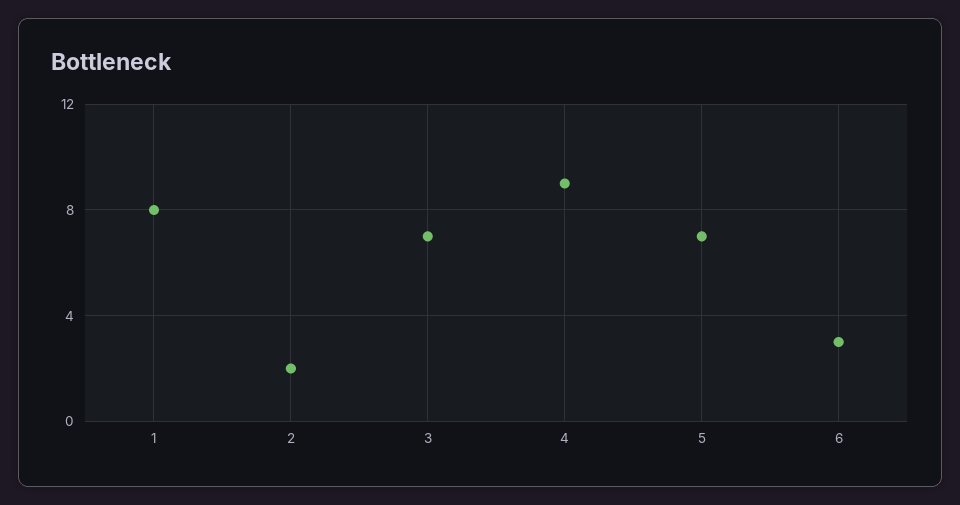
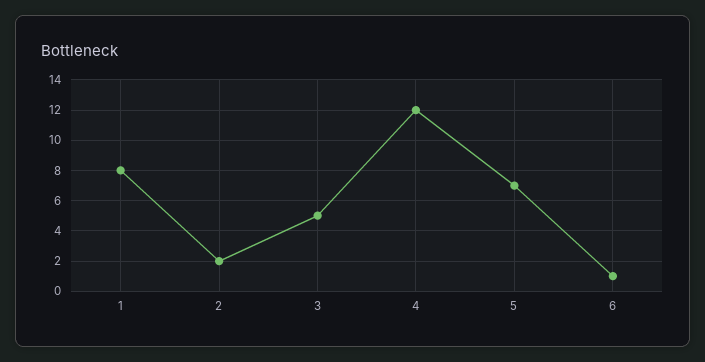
  {
    "1": 8,
    "2": 2,
-   "3": 7,
+   "3": 5,
-   "4": 9,
+   "4": 12,
    "5": 7,
-   "6": 3
+   "6": 1
  }

